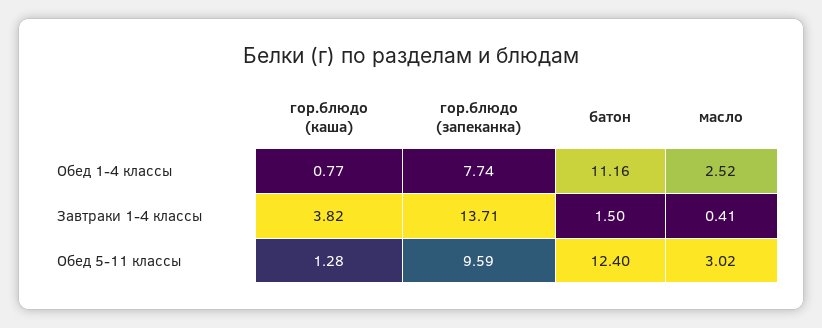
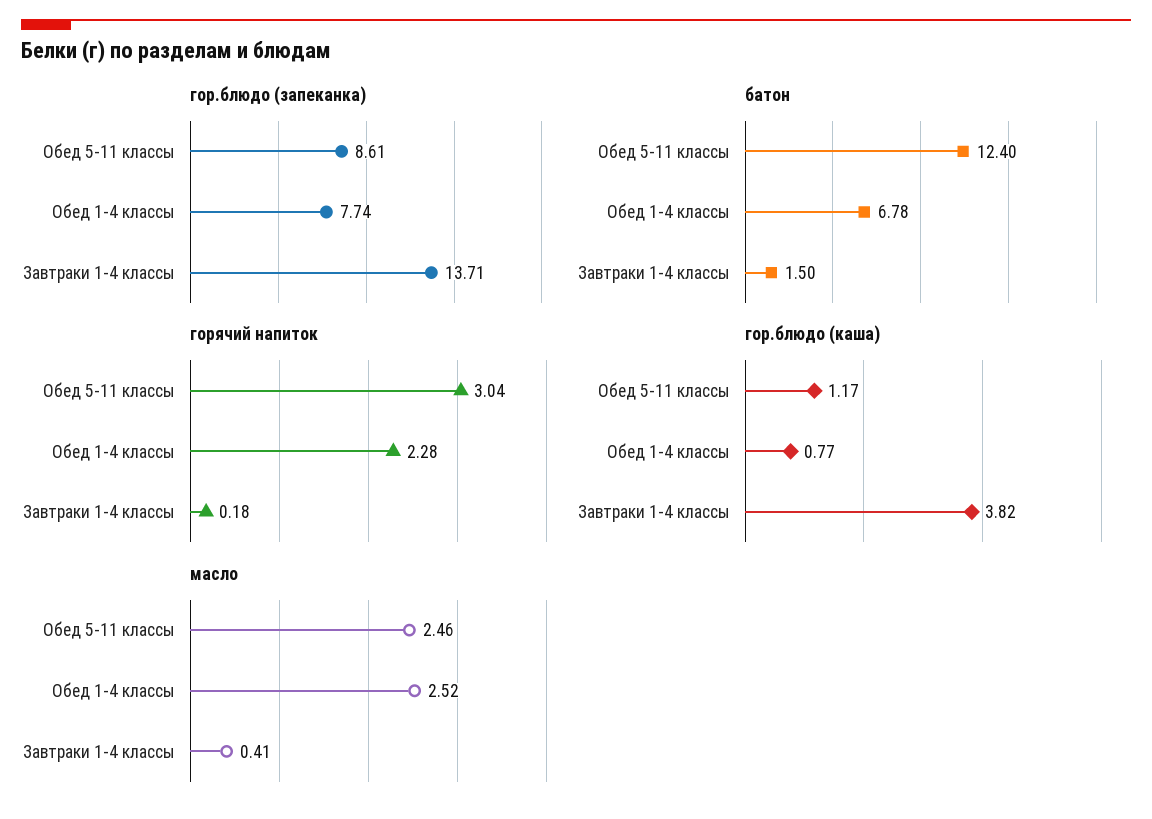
  {
    "гор.блюдо (каша)": {
      "Обед 1-4 классы": 0.77,
      "Завтраки 1-4 классы": 3.82,
-     "Обед 5-11 классы": 1.28
+     "Обед 5-11 классы": 1.17
    },
    "гор.блюдо (запеканка)": {
      "Обед 1-4 классы": 7.74,
      "Завтраки 1-4 классы": 13.71,
-     "Обед 5-11 классы": 9.59
+     "Обед 5-11 классы": 8.61
    },
    "батон": {
-     "Обед 1-4 классы": 11.16,
+     "Обед 1-4 классы": 6.78,
      "Завтраки 1-4 классы": 1.5,
      "Обед 5-11 классы": 12.4
    },
    "масло": {
      "Обед 1-4 классы": 2.52,
      "Завтраки 1-4 классы": 0.41,
-     "Обед 5-11 классы": 3.02
+     "Обед 5-11 классы": 2.46
-   }
+   },
+   "горячий напиток": {
+     "Обед 5-11 классы": 3.04,
+     "Обед 1-4 классы": 2.28,
+     "Завтраки 1-4 классы": 0.18
+   }
  }

